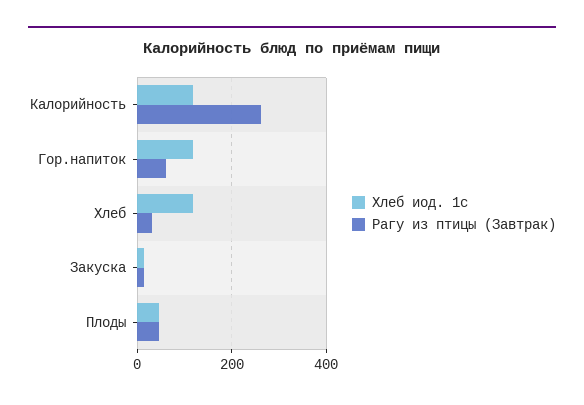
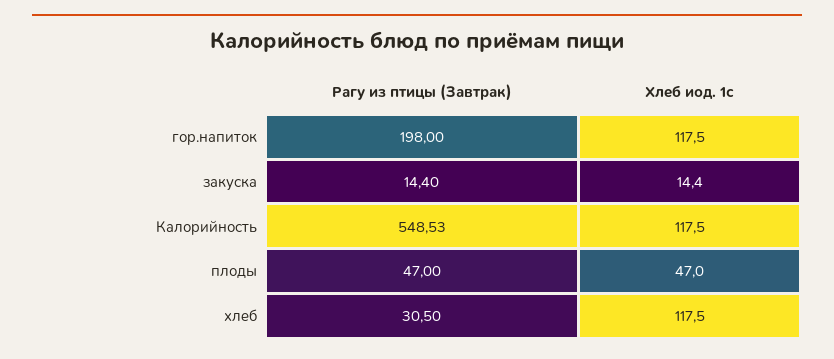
  {
    "Хлеб иод. 1с": {
      "Калорийность": 117.5,
      "Гор.напиток": 117.5,
      "Хлеб": 117.5,
      "Закуска": 14.4,
      "Плоды": 47
    },
    "Рагу из птицы (Завтрак)": {
-     "Калорийность": 260,
+     "Калорийность": 548.53,
-     "Гор.напиток": 60,
+     "Гор.напиток": 198,
      "Хлеб": 30.5,
      "Закуска": 14.4,
      "Плоды": 47
    }
  }

